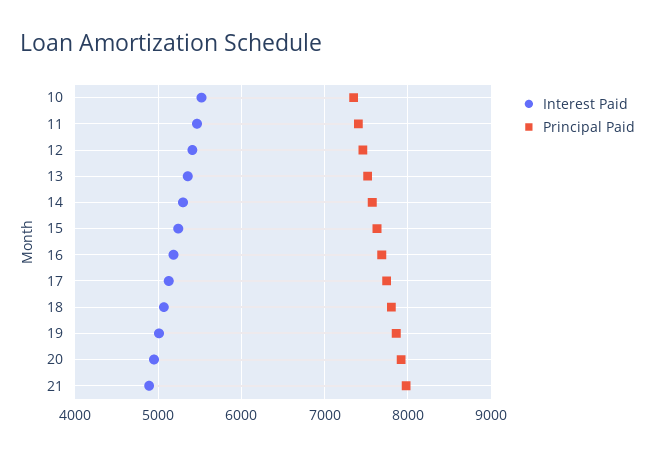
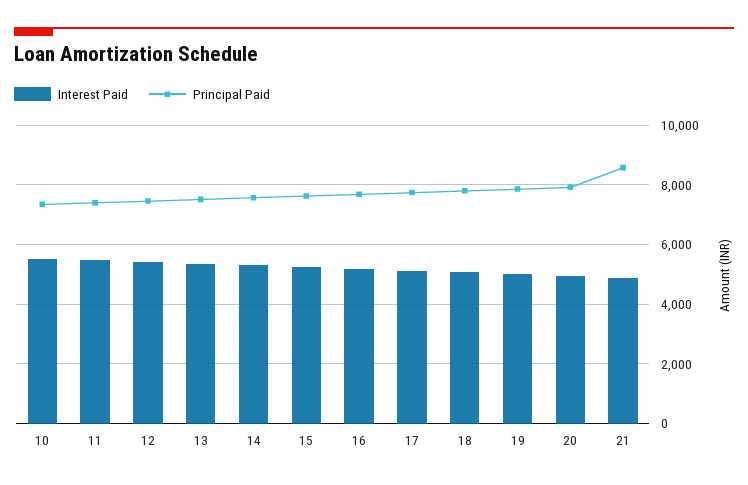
  {
    "Interest Paid": {
      "10": 5500,
      "11": 5500,
      "12": 5400,
      "13": 5400,
      "14": 5300,
      "15": 5200,
      "16": 5200,
      "17": 5100,
      "18": 5100,
      "19": 5000,
      "20": 5000,
      "21": 4900
    },
    "Principal Paid": {
      "10": 7300,
      "11": 7400,
      "12": 7500,
      "13": 7500,
      "14": 7600,
      "15": 7600,
      "16": 7700,
      "17": 7700,
      "18": 7800,
      "19": 7900,
      "20": 7900,
-     "21": 8000
+     "21": 8500
    }
  }

